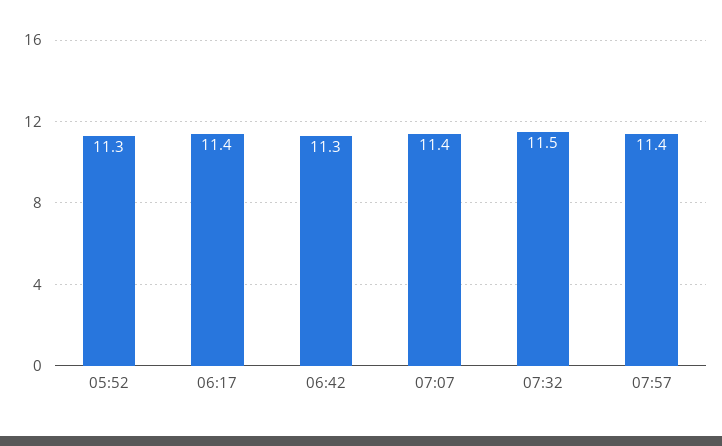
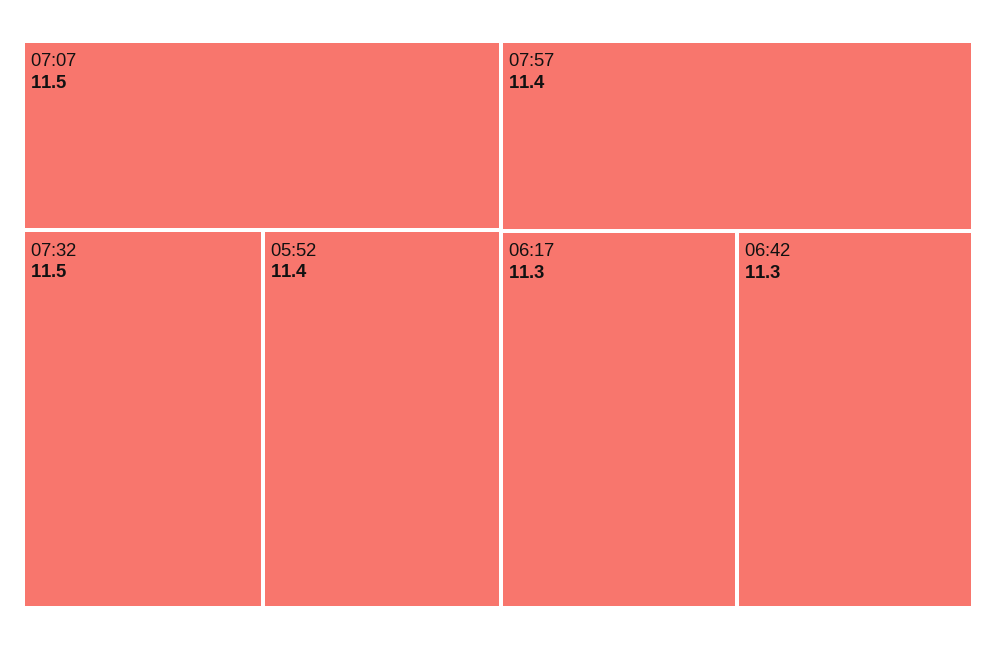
  {
-   "05:52": 11.3,
+   "05:52": 11.4,
-   "06:17": 11.4,
+   "06:17": 11.3,
    "06:42": 11.3,
-   "07:07": 11.4,
+   "07:07": 11.5,
    "07:32": 11.5,
    "07:57": 11.4
  }

